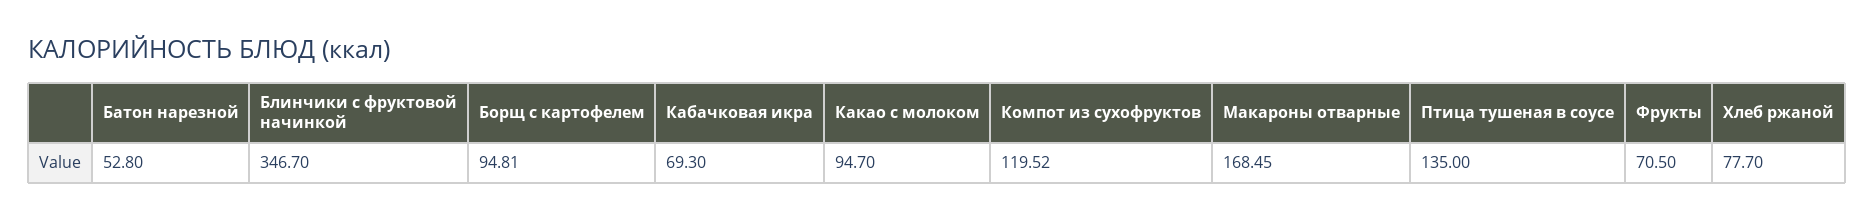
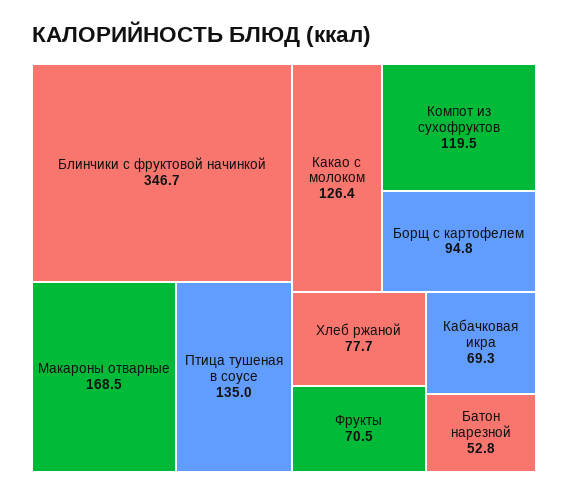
  {
    "Батон нарезной": 52.8,
    "Блинчики с фруктовой начинкой": 346.7,
    "Борщ с картофелем": 94.81,
    "Кабачковая икра": 69.3,
-   "Какао с молоком": 94.7,
+   "Какао с молоком": 126.4,
    "Компот из сухофруктов": 119.52,
    "Макароны отварные": 168.45,
    "Птица тушеная в соусе": 135,
    "Фрукты": 70.5,
    "Хлеб ржаной": 77.7
  }

